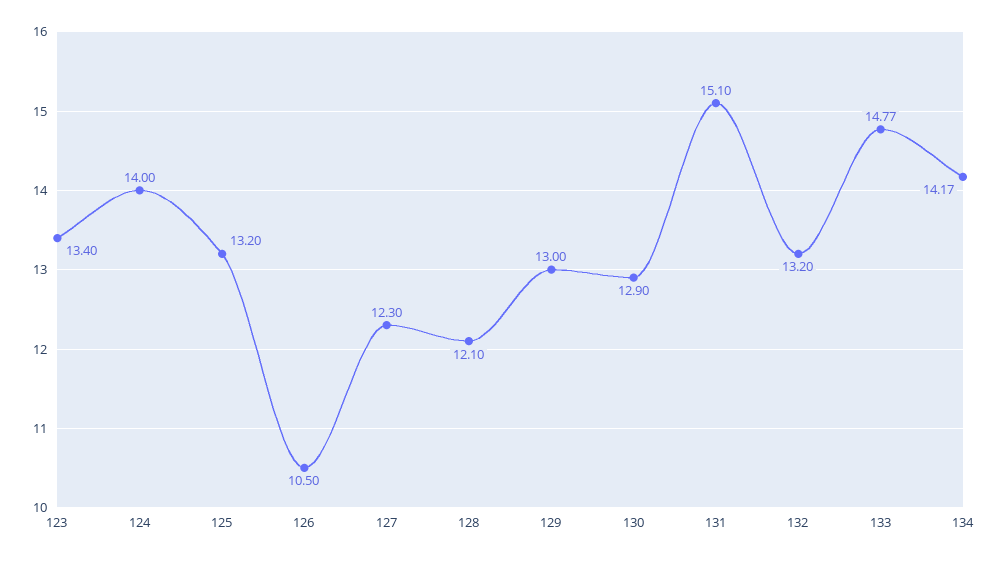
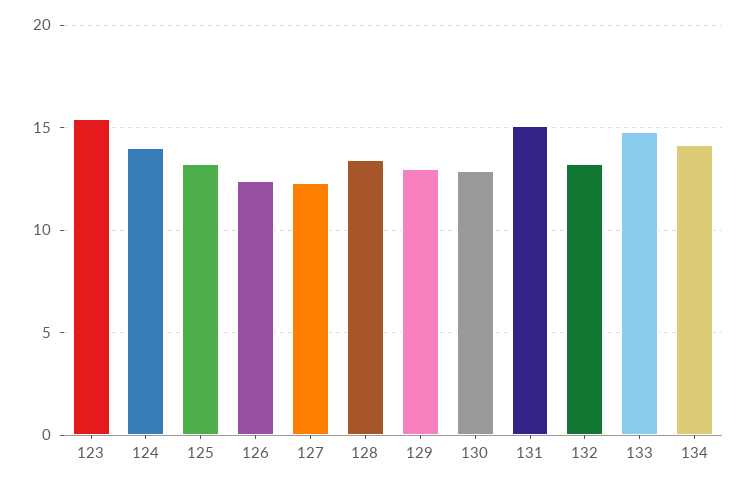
  {
-   "123": 13.4,
+   "123": 15.5,
    "124": 14,
    "125": 13.2,
-   "126": 10.5,
+   "126": 12.5,
    "127": 12.3,
-   "128": 12.1,
+   "128": 13.5,
    "129": 13,
    "130": 12.9,
    "131": 15.1,
    "132": 13.2,
    "133": 14.77,
    "134": 14.17
  }

